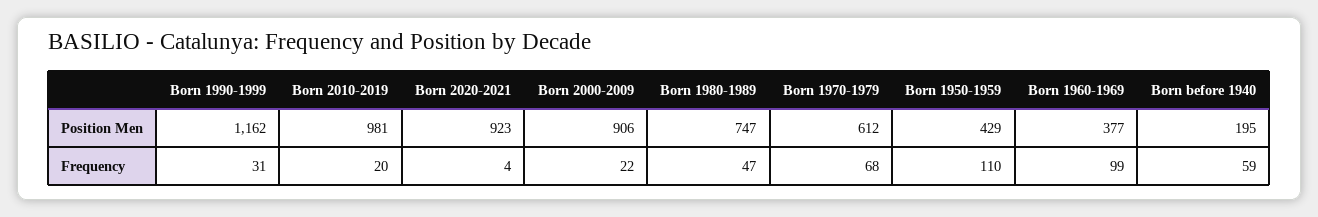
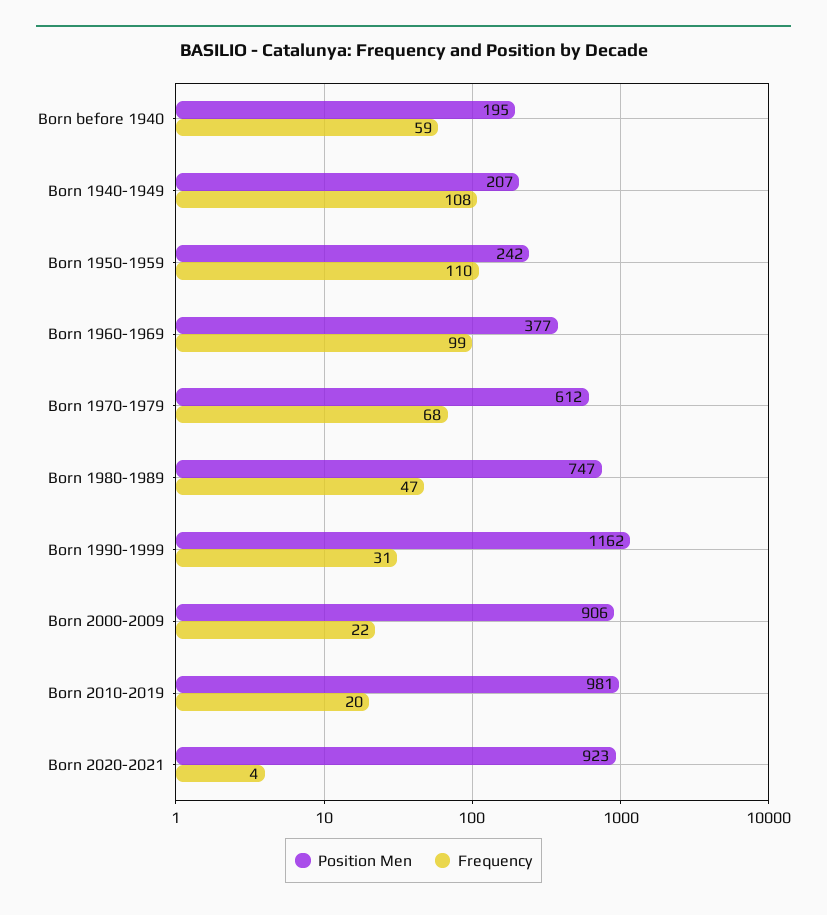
  {
    "Position Men": {
      "Born 1990-1999": 1162,
      "Born 2010-2019": 981,
      "Born 2020-2021": 923,
      "Born 2000-2009": 906,
      "Born 1980-1989": 747,
      "Born 1970-1979": 612,
-     "Born 1950-1959": 429,
+     "Born 1950-1959": 242,
      "Born 1960-1969": 377,
-     "Born before 1940": 195
+     "Born before 1940": 195,
+     "Born 1940-1949": 207
    },
    "Frequency": {
      "Born 1990-1999": 31,
      "Born 2010-2019": 20,
      "Born 2020-2021": 4,
      "Born 2000-2009": 22,
      "Born 1980-1989": 47,
      "Born 1970-1979": 68,
      "Born 1950-1959": 110,
      "Born 1960-1969": 99,
-     "Born before 1940": 59
+     "Born before 1940": 59,
+     "Born 1940-1949": 108
    }
  }

